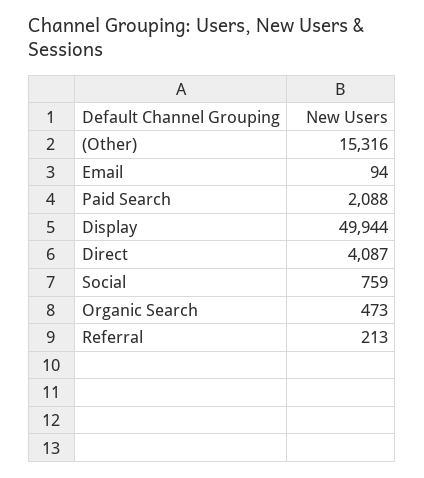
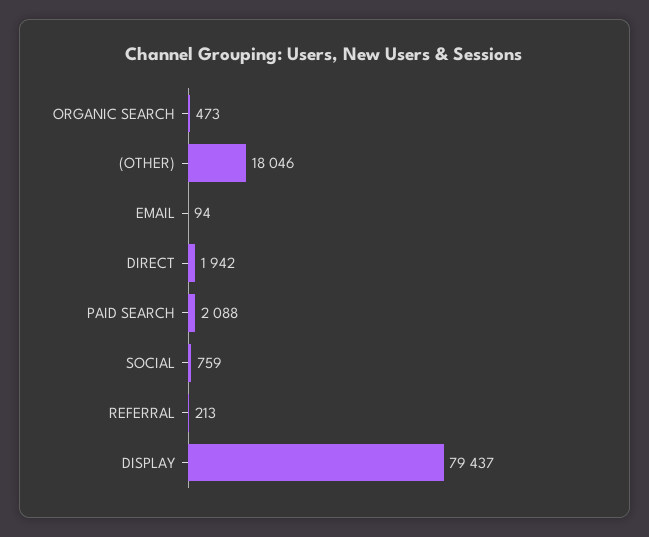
  {
-   "(Other)": 15316,
+   "(Other)": 18046,
    "Email": 94,
    "Paid Search": 2088,
-   "Display": 49944,
+   "Display": 79437,
-   "Direct": 4087,
+   "Direct": 1942,
    "Social": 759,
    "Organic Search": 473,
    "Referral": 213
  }

